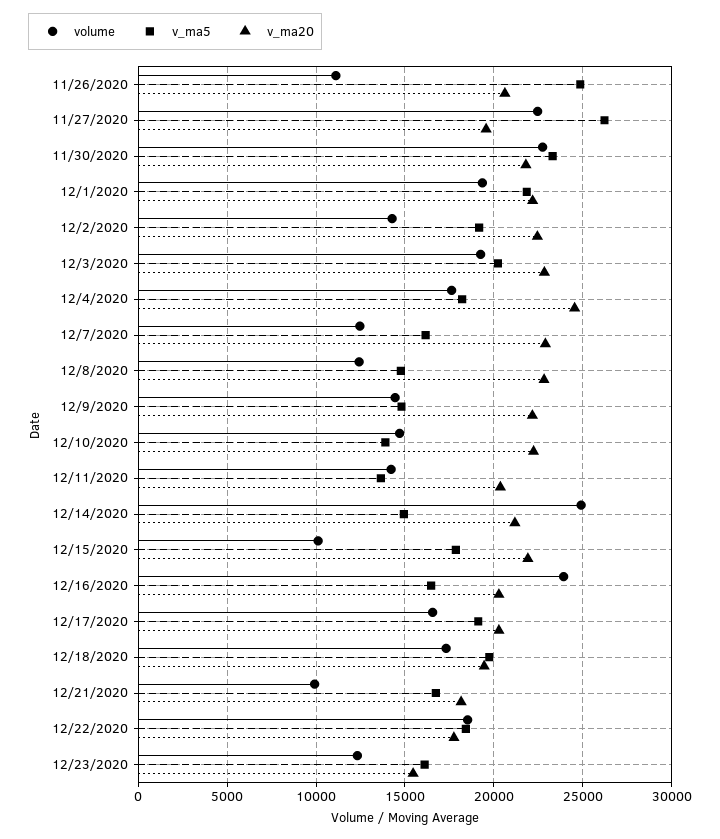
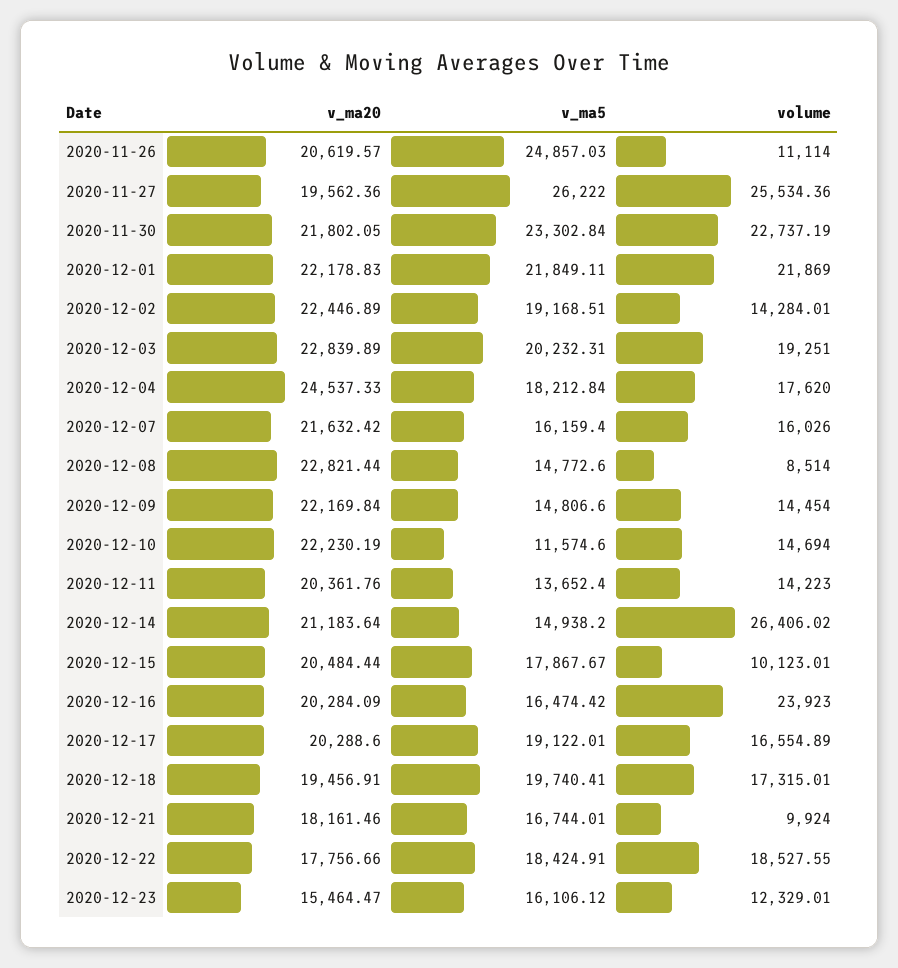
  {
    "volume": {
      "11/26/2020": 11114,
-     "11/27/2020": 22500,
+     "11/27/2020": 25534.36,
      "11/30/2020": 22737.19,
-     "12/1/2020": 19500,
+     "12/1/2020": 21869,
      "12/2/2020": 14284.01,
      "12/3/2020": 19251,
      "12/4/2020": 17620,
-     "12/7/2020": 12500,
+     "12/7/2020": 16026,
-     "12/8/2020": 12500,
+     "12/8/2020": 8514,
      "12/9/2020": 14454,
      "12/10/2020": 14694,
      "12/11/2020": 14223,
-     "12/14/2020": 25000,
+     "12/14/2020": 26406.02,
      "12/15/2020": 10123.01,
      "12/16/2020": 23923,
      "12/17/2020": 16554.89,
      "12/18/2020": 17315.01,
      "12/21/2020": 9924,
      "12/22/2020": 18527.55,
      "12/23/2020": 12329.01
    },
    "v_ma5": {
      "11/26/2020": 24857.03,
      "11/27/2020": 26222,
      "11/30/2020": 23302.84,
      "12/1/2020": 21849.11,
      "12/2/2020": 19168.51,
      "12/3/2020": 20232.31,
      "12/4/2020": 18212.84,
      "12/7/2020": 16159.4,
      "12/8/2020": 14772.6,
      "12/9/2020": 14806.6,
-     "12/10/2020": 14000,
+     "12/10/2020": 11574.6,
      "12/11/2020": 13652.4,
      "12/14/2020": 14938.2,
      "12/15/2020": 17867.67,
      "12/16/2020": 16474.42,
      "12/17/2020": 19122.01,
      "12/18/2020": 19740.41,
      "12/21/2020": 16744.01,
      "12/22/2020": 18424.91,
      "12/23/2020": 16106.12
    },
    "v_ma20": {
      "11/26/2020": 20619.57,
      "11/27/2020": 19562.36,
      "11/30/2020": 21802.05,
      "12/1/2020": 22178.83,
      "12/2/2020": 22446.89,
      "12/3/2020": 22839.89,
      "12/4/2020": 24537.33,
-     "12/7/2020": 23000,
+     "12/7/2020": 21632.42,
      "12/8/2020": 22821.44,
      "12/9/2020": 22169.84,
      "12/10/2020": 22230.19,
      "12/11/2020": 20361.76,
      "12/14/2020": 21183.64,
-     "12/15/2020": 22000,
+     "12/15/2020": 20484.44,
      "12/16/2020": 20284.09,
      "12/17/2020": 20288.6,
      "12/18/2020": 19456.91,
      "12/21/2020": 18161.46,
      "12/22/2020": 17756.66,
      "12/23/2020": 15464.47
    }
  }

